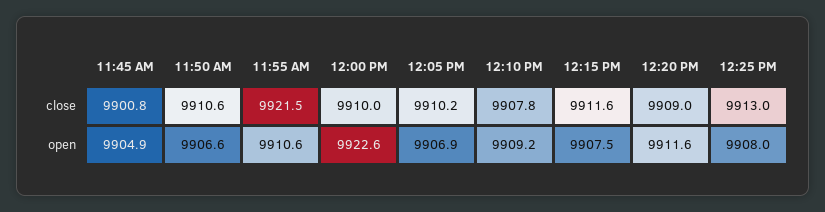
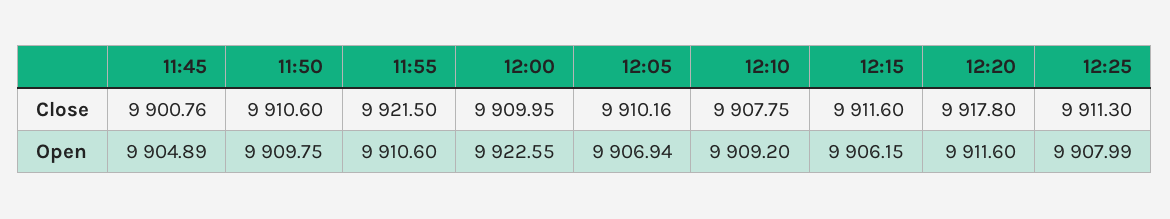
  {
    "11:45 AM": {
      "close": 9900.76,
      "open": 9904.89
    },
    "11:50 AM": {
      "close": 9910.6,
-     "open": 9906.6
+     "open": 9909.75
    },
    "11:55 AM": {
      "close": 9921.5,
      "open": 9910.6
    },
    "12:00 PM": {
      "close": 9909.95,
      "open": 9922.55
    },
    "12:05 PM": {
      "close": 9910.16,
      "open": 9906.94
    },
    "12:10 PM": {
      "close": 9907.75,
      "open": 9909.2
    },
    "12:15 PM": {
      "close": 9911.6,
-     "open": 9907.5
+     "open": 9906.15
    },
    "12:20 PM": {
-     "close": 9909,
+     "close": 9917.8,
      "open": 9911.6
    },
    "12:25 PM": {
-     "close": 9913,
+     "close": 9911.3,
      "open": 9907.99
    }
  }

